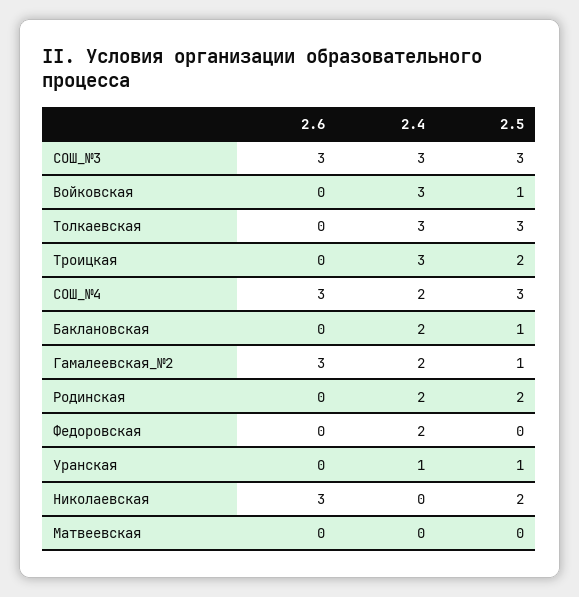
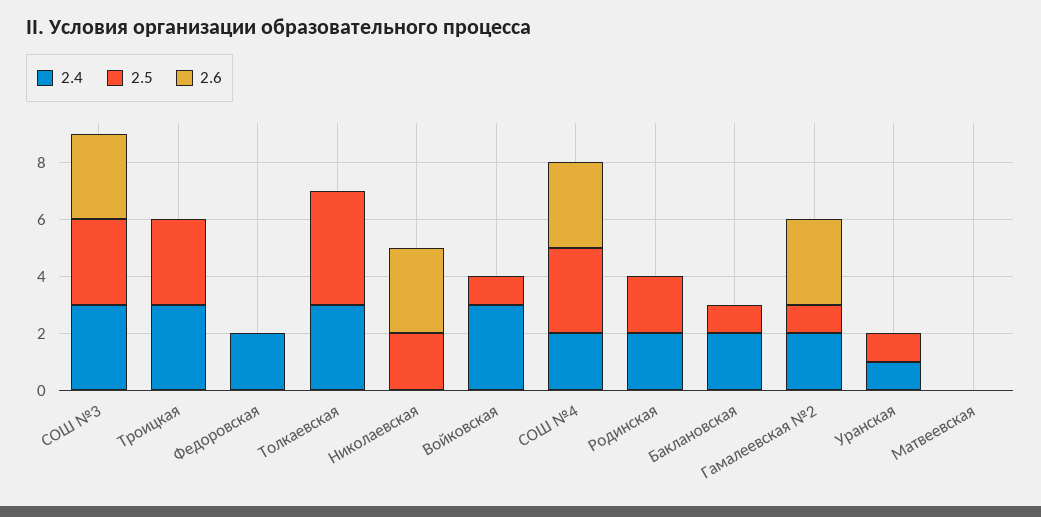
  {
    "2.6": {
      "СОШ_№3": 3,
      "Войковская": 0,
      "Толкаевская": 0,
      "Троицкая": 0,
      "СОШ_№4": 3,
      "Баклановская": 0,
      "Гамалеевская_№2": 3,
      "Родинская": 0,
      "Федоровская": 0,
      "Уранская": 0,
      "Николаевская": 3,
      "Матвеевская": 0
    },
    "2.4": {
      "СОШ_№3": 3,
      "Войковская": 3,
      "Толкаевская": 3,
      "Троицкая": 3,
      "СОШ_№4": 2,
      "Баклановская": 2,
      "Гамалеевская_№2": 2,
      "Родинская": 2,
      "Федоровская": 2,
      "Уранская": 1,
      "Николаевская": 0,
      "Матвеевская": 0
    },
    "2.5": {
      "СОШ_№3": 3,
      "Войковская": 1,
-     "Толкаевская": 3,
+     "Толкаевская": 4,
-     "Троицкая": 2,
+     "Троицкая": 3,
      "СОШ_№4": 3,
      "Баклановская": 1,
      "Гамалеевская_№2": 1,
      "Родинская": 2,
      "Федоровская": 0,
      "Уранская": 1,
      "Николаевская": 2,
      "Матвеевская": 0
    }
  }

